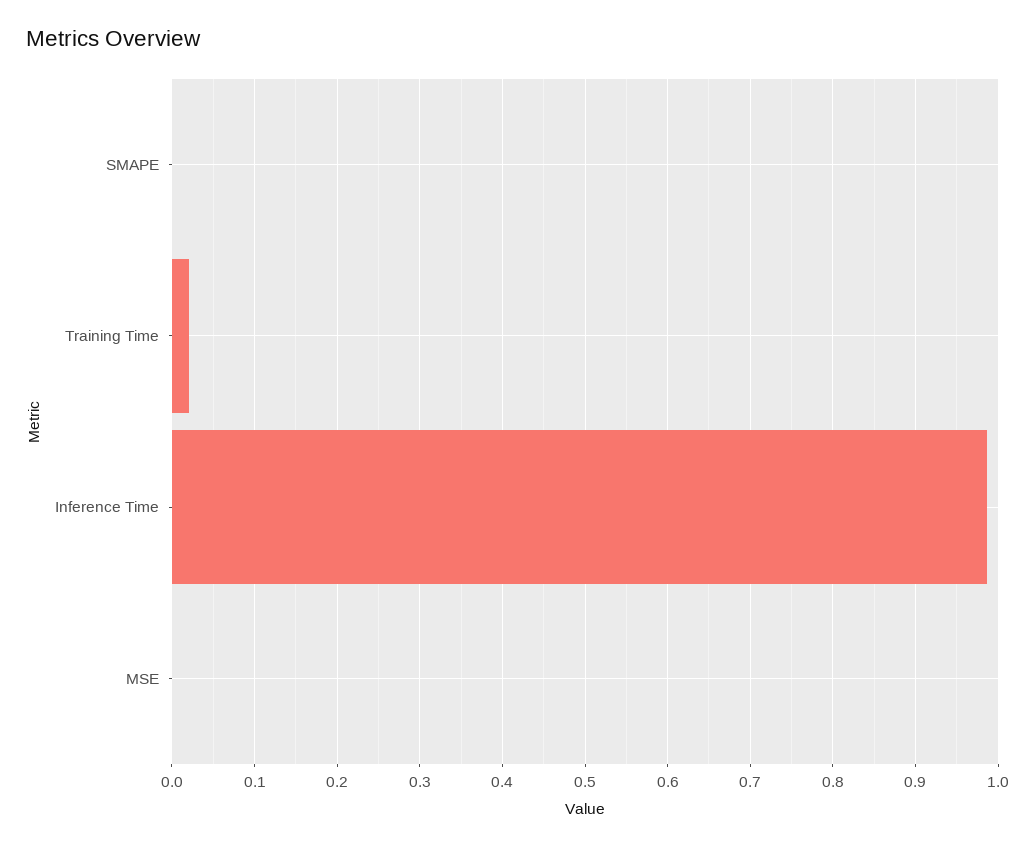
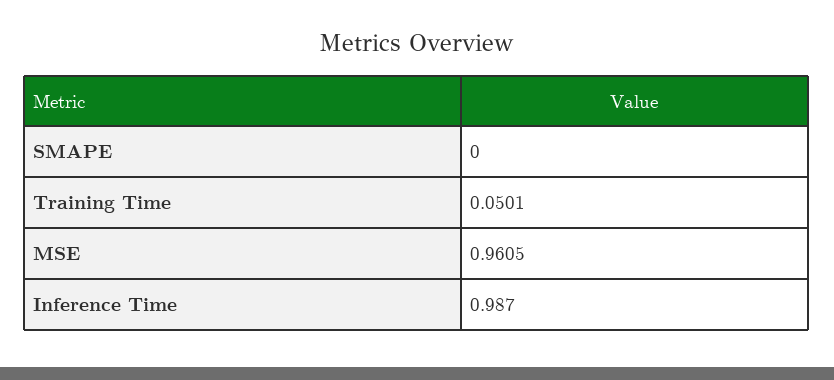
  {
    "SMAPE": 0,
-   "Training Time": 0.02,
+   "Training Time": 0.0501,
    "Inference Time": 0.987,
-   "MSE": 0
+   "MSE": 0.9605
  }

